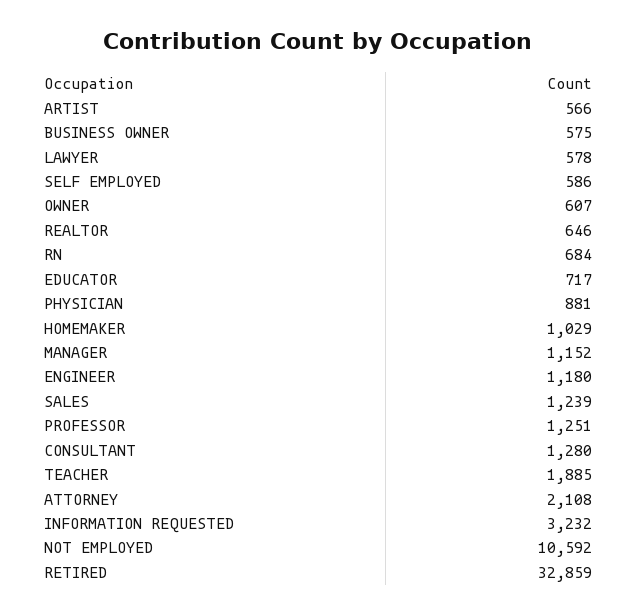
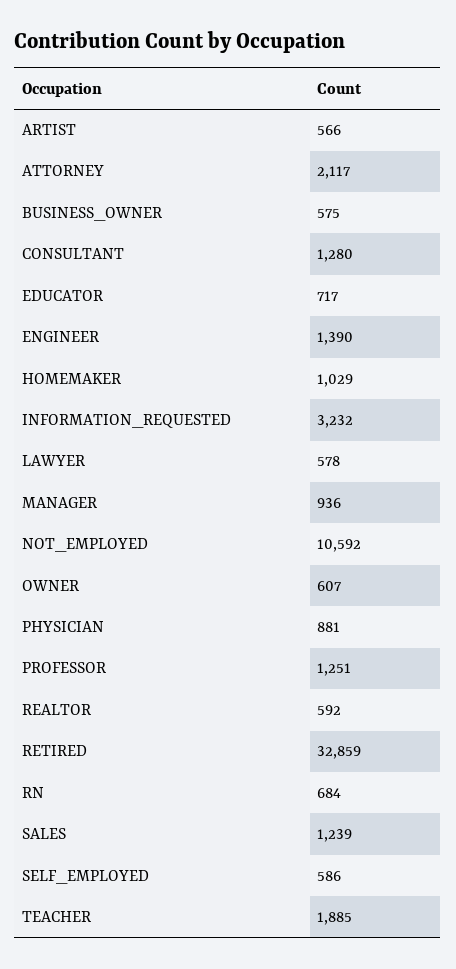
  {
    "ARTIST": 566,
    "BUSINESS OWNER": 575,
    "LAWYER": 578,
    "SELF EMPLOYED": 586,
    "OWNER": 607,
-   "REALTOR": 646,
+   "REALTOR": 592,
    "RN": 684,
    "EDUCATOR": 717,
    "PHYSICIAN": 881,
    "HOMEMAKER": 1029,
-   "MANAGER": 1152,
+   "MANAGER": 936,
-   "ENGINEER": 1180,
+   "ENGINEER": 1390,
    "SALES": 1239,
    "PROFESSOR": 1251,
    "CONSULTANT": 1280,
    "TEACHER": 1885,
-   "ATTORNEY": 2108,
+   "ATTORNEY": 2117,
    "INFORMATION REQUESTED": 3232,
    "NOT EMPLOYED": 10592,
    "RETIRED": 32859
  }

